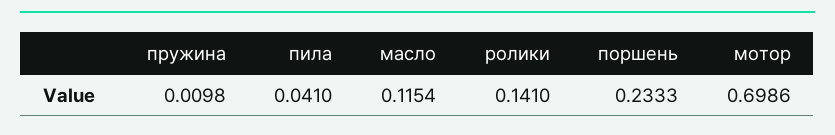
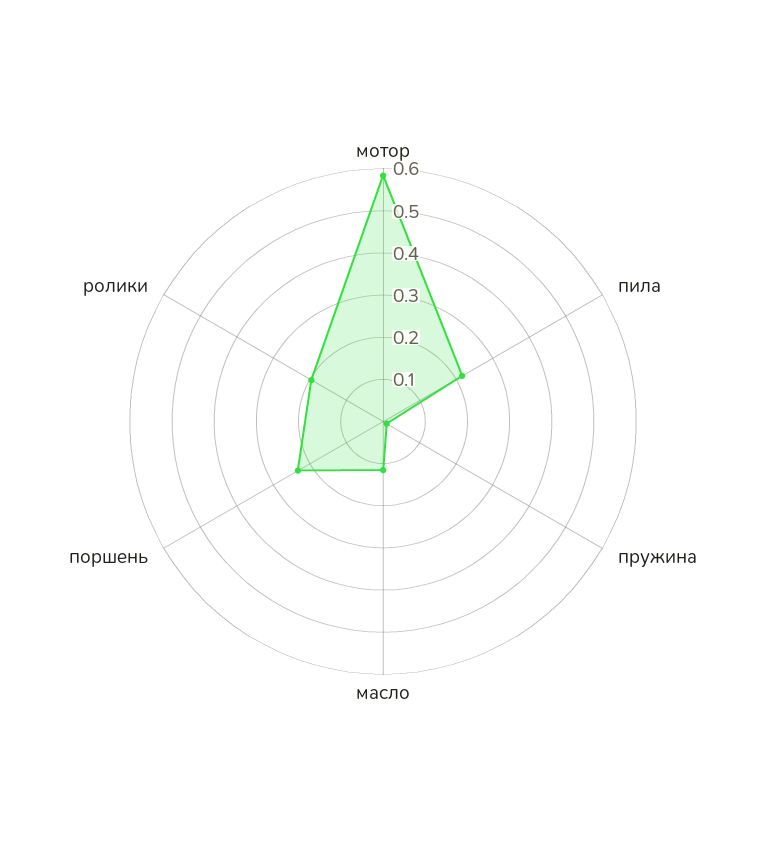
  {
    "пружина": 0.0098,
-   "пила": 0.041,
+   "пила": 0.22,
    "масло": 0.1154,
-   "ролики": 0.141,
+   "ролики": 0.2,
    "поршень": 0.2333,
-   "мотор": 0.6986
+   "мотор": 0.58
  }

